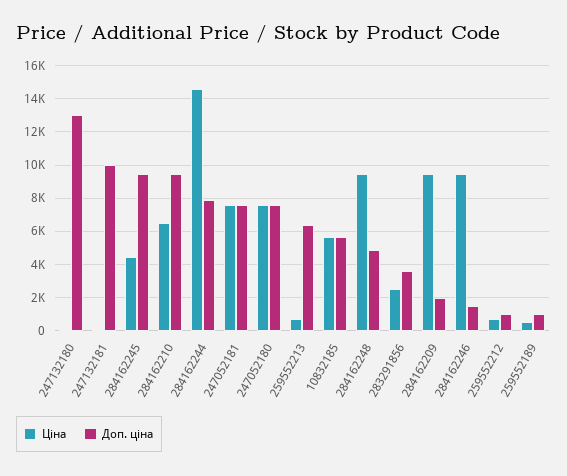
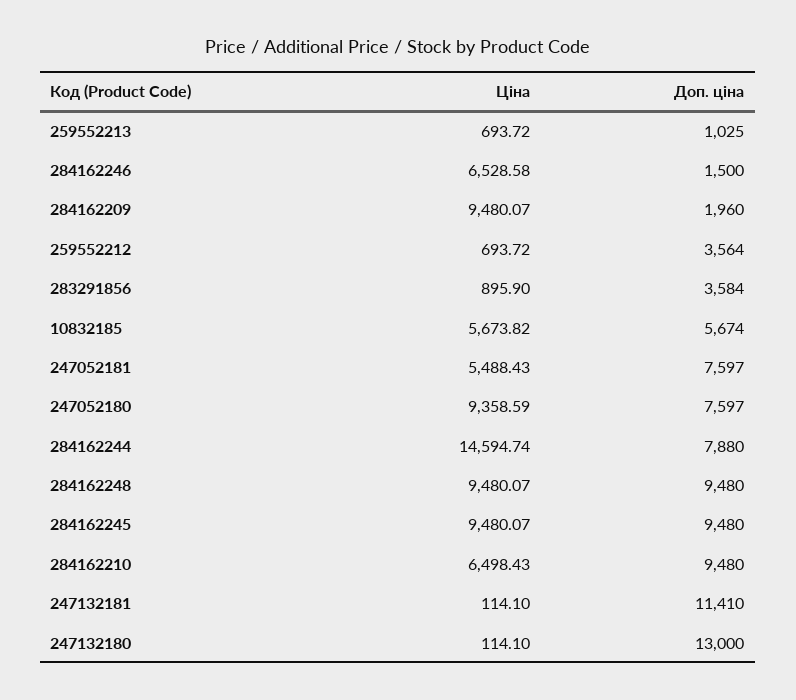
  {
    "Ціна": {
      "247132180": 114.1,
      "247132181": 114.1,
-     "284162245": 4500,
+     "284162245": 9480.07,
      "284162210": 6498.43,
      "284162244": 14594.74,
-     "247052181": 7500,
+     "247052181": 5488.43,
-     "247052180": 7500,
+     "247052180": 9358.59,
      "259552213": 693.72,
      "10832185": 5673.82,
      "284162248": 9480.07,
-     "283291856": 2500,
+     "283291856": 895.9,
      "284162209": 9480.07,
-     "284162246": 9500,
+     "284162246": 6528.58,
-     "259552212": 693.72,
+     "259552212": 693.72
-     "259552189": 500
    },
    "Доп. ціна": {
      "247132180": 13000,
-     "247132181": 10000,
+     "247132181": 11410,
      "284162245": 9480,
      "284162210": 9480,
      "284162244": 7880,
      "247052181": 7597,
      "247052180": 7597,
-     "259552213": 6500,
+     "259552213": 1025,
      "10832185": 5674,
-     "284162248": 5000,
+     "284162248": 9480,
      "283291856": 3584,
      "284162209": 1960,
      "284162246": 1500,
-     "259552212": 1000,
+     "259552212": 3564
-     "259552189": 1000
    }
  }

